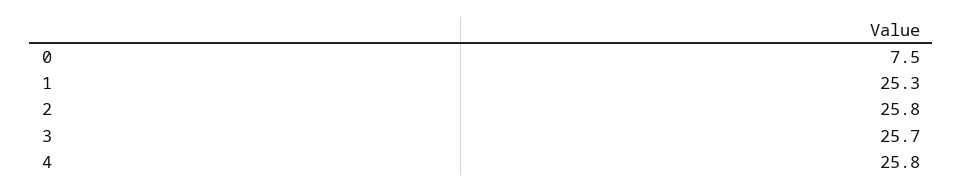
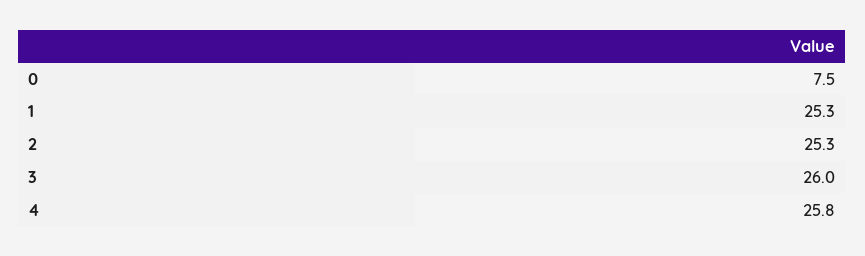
  {
    "0": 7.5,
    "1": 25.3,
-   "2": 25.8,
+   "2": 25.3,
-   "3": 25.7,
+   "3": 26,
    "4": 25.8
  }

